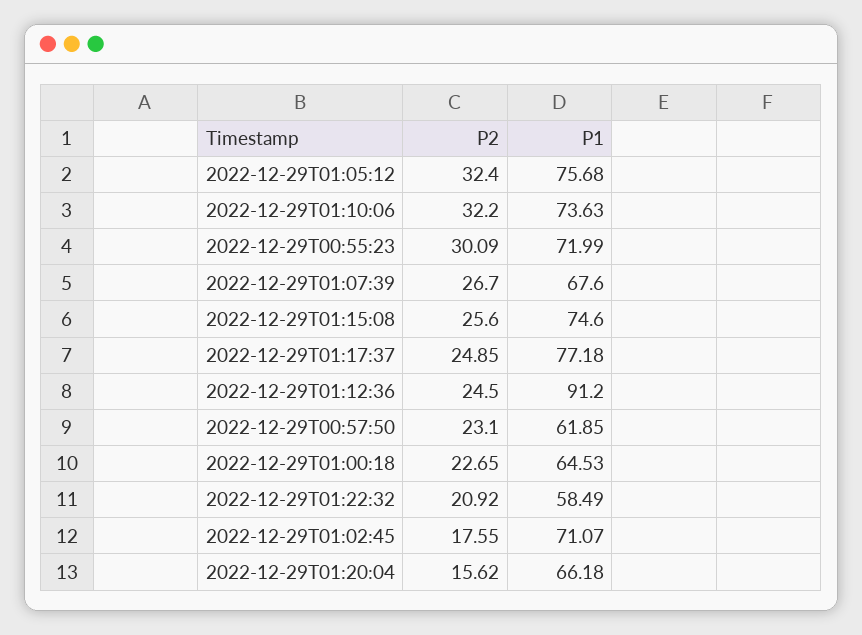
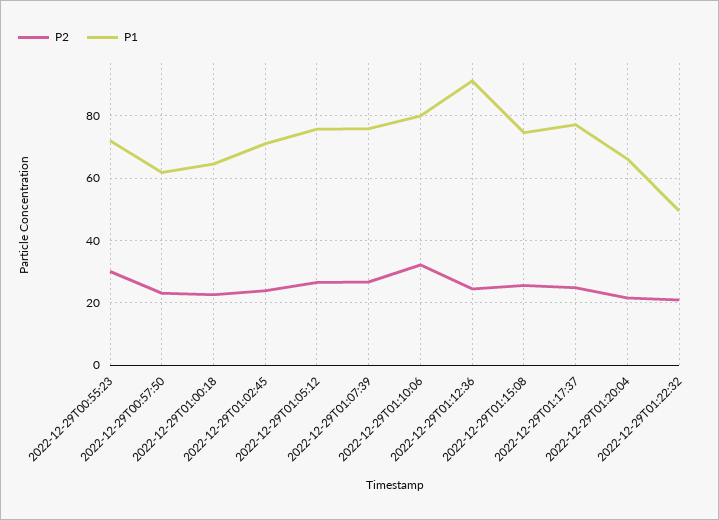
  {
    "P2": {
-     "2022-12-29T01:05:12": 32.4,
+     "2022-12-29T01:05:12": 26,
      "2022-12-29T01:10:06": 32.2,
      "2022-12-29T00:55:23": 30.09,
      "2022-12-29T01:07:39": 26.7,
      "2022-12-29T01:15:08": 25.6,
      "2022-12-29T01:17:37": 24.85,
      "2022-12-29T01:12:36": 24.5,
      "2022-12-29T00:57:50": 23.1,
      "2022-12-29T01:00:18": 22.65,
      "2022-12-29T01:22:32": 20.92,
-     "2022-12-29T01:02:45": 17.55,
+     "2022-12-29T01:02:45": 24,
-     "2022-12-29T01:20:04": 15.62
+     "2022-12-29T01:20:04": 22
    },
    "P1": {
      "2022-12-29T01:05:12": 75.68,
-     "2022-12-29T01:10:06": 73.63,
+     "2022-12-29T01:10:06": 80,
      "2022-12-29T00:55:23": 71.99,
-     "2022-12-29T01:07:39": 67.6,
+     "2022-12-29T01:07:39": 76,
      "2022-12-29T01:15:08": 74.6,
      "2022-12-29T01:17:37": 77.18,
      "2022-12-29T01:12:36": 91.2,
      "2022-12-29T00:57:50": 61.85,
      "2022-12-29T01:00:18": 64.53,
-     "2022-12-29T01:22:32": 58.49,
+     "2022-12-29T01:22:32": 50,
      "2022-12-29T01:02:45": 71.07,
      "2022-12-29T01:20:04": 66.18
    }
  }

